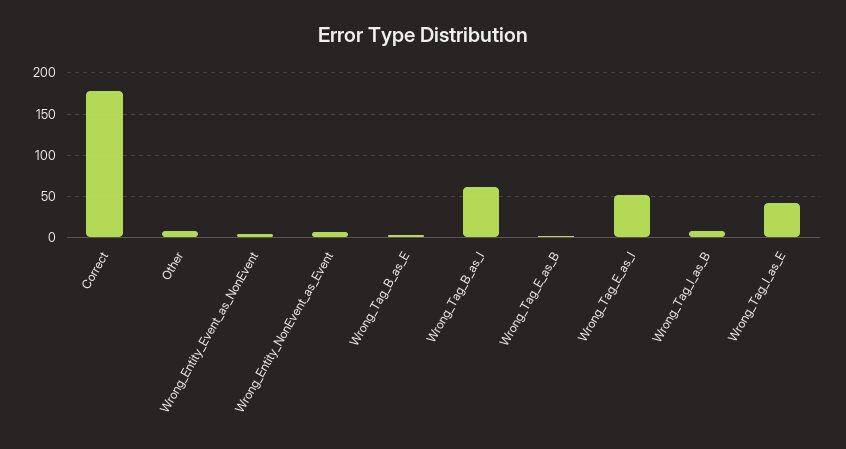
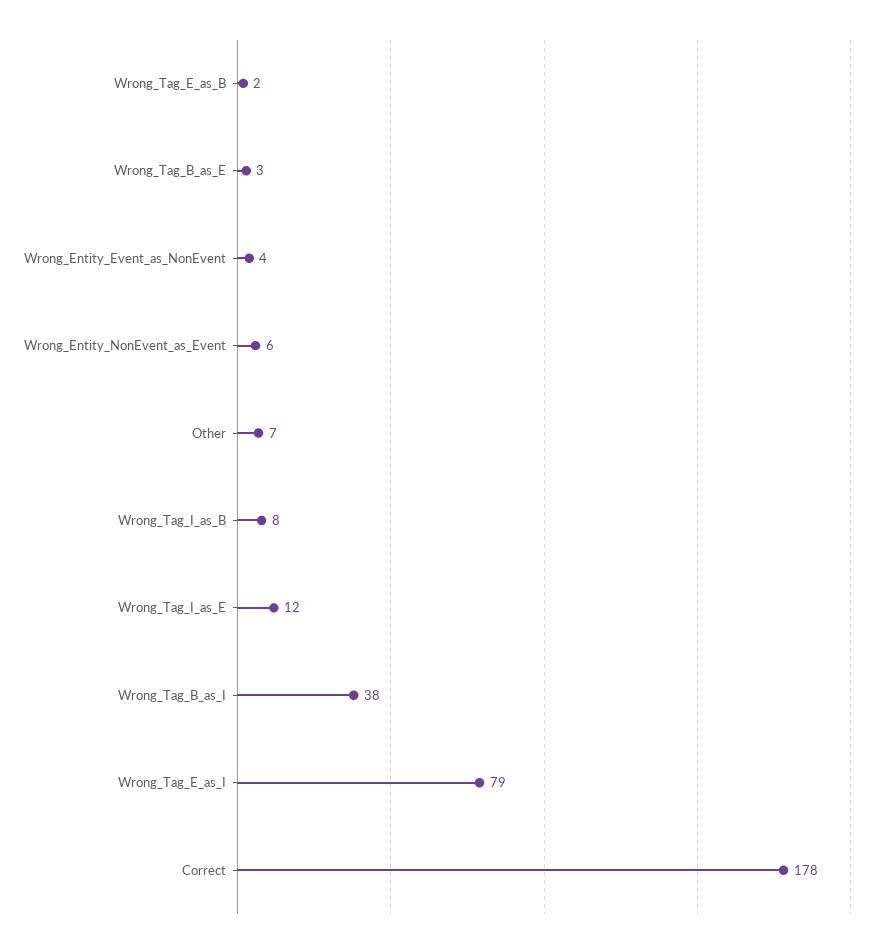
  {
    "Correct": 178,
    "Other": 7,
    "Wrong_Entity_Event_as_NonEvent": 4,
    "Wrong_Entity_NonEvent_as_Event": 6,
    "Wrong_Tag_B_as_E": 3,
-   "Wrong_Tag_B_as_I": 60,
+   "Wrong_Tag_B_as_I": 38,
    "Wrong_Tag_E_as_B": 2,
-   "Wrong_Tag_E_as_I": 50,
+   "Wrong_Tag_E_as_I": 79,
    "Wrong_Tag_I_as_B": 8,
-   "Wrong_Tag_I_as_E": 40
+   "Wrong_Tag_I_as_E": 12
  }

